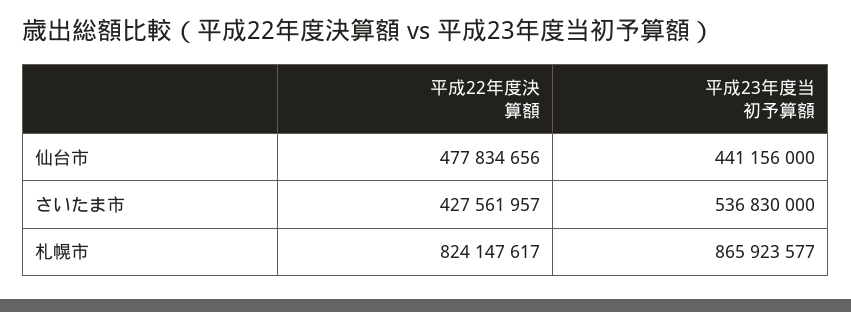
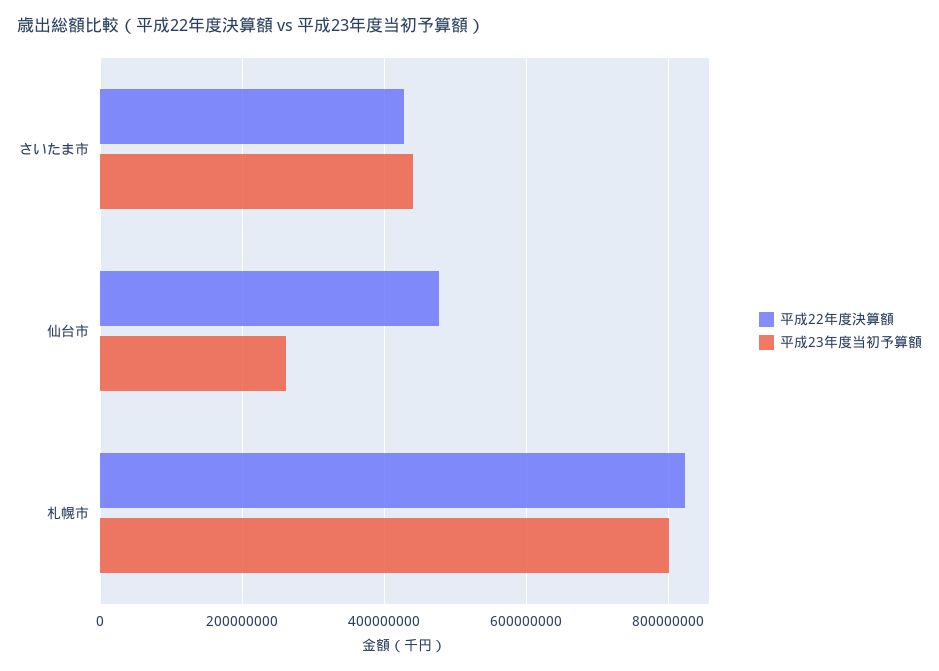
  {
    "平成22年度決算額": {
      "仙台市": 477834656,
      "さいたま市": 427561957,
      "札幌市": 824147617
    },
    "平成23年度当初予算額": {
-     "仙台市": 441156000,
+     "仙台市": 260000000,
-     "さいたま市": 536830000,
+     "さいたま市": 440000000,
-     "札幌市": 865923577
+     "札幌市": 800000000
    }
  }

